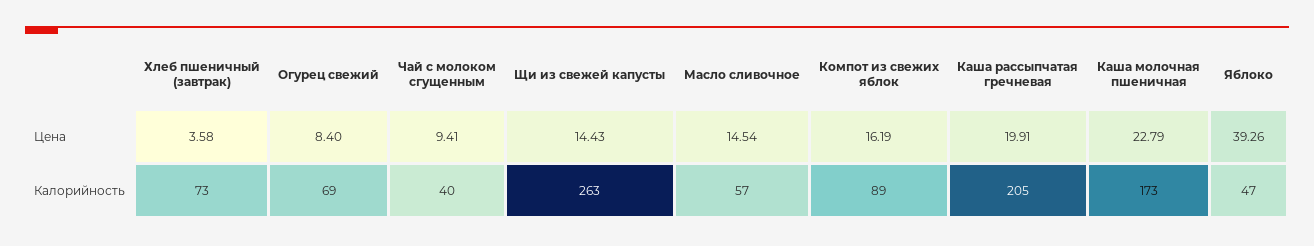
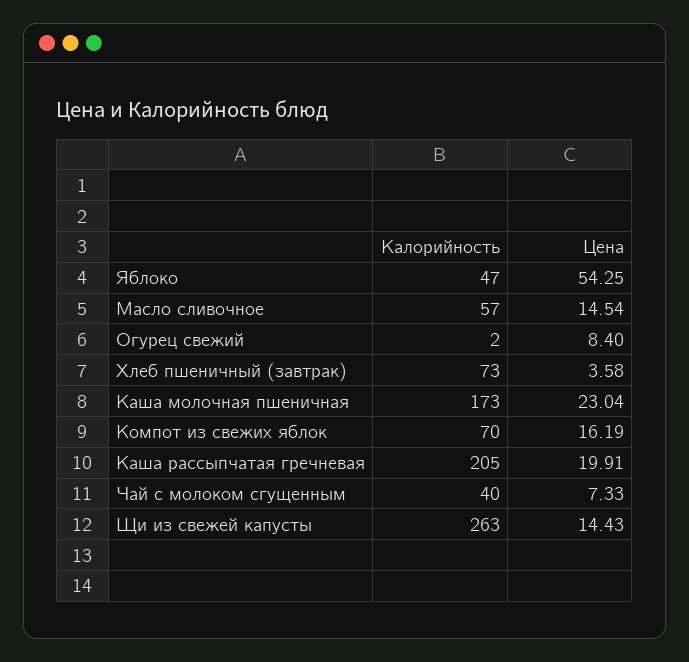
  {
    "Хлеб пшеничный (завтрак)": {
      "Цена": 3.58,
      "Калорийность": 73
    },
    "Огурец свежий": {
      "Цена": 8.4,
-     "Калорийность": 69
+     "Калорийность": 2
    },
    "Чай с молоком сгущенным": {
-     "Цена": 9.41,
+     "Цена": 7.33,
      "Калорийность": 40
    },
    "Щи из свежей капусты": {
      "Цена": 14.43,
      "Калорийность": 263
    },
    "Масло сливочное": {
      "Цена": 14.54,
      "Калорийность": 57
    },
    "Компот из свежих яблок": {
      "Цена": 16.19,
-     "Калорийность": 89
+     "Калорийность": 70
    },
    "Каша рассыпчатая гречневая": {
      "Цена": 19.91,
      "Калорийность": 205
    },
    "Каша молочная пшеничная": {
-     "Цена": 22.79,
+     "Цена": 23.04,
      "Калорийность": 173
    },
    "Яблоко": {
-     "Цена": 39.26,
+     "Цена": 54.25,
      "Калорийность": 47
    }
  }

